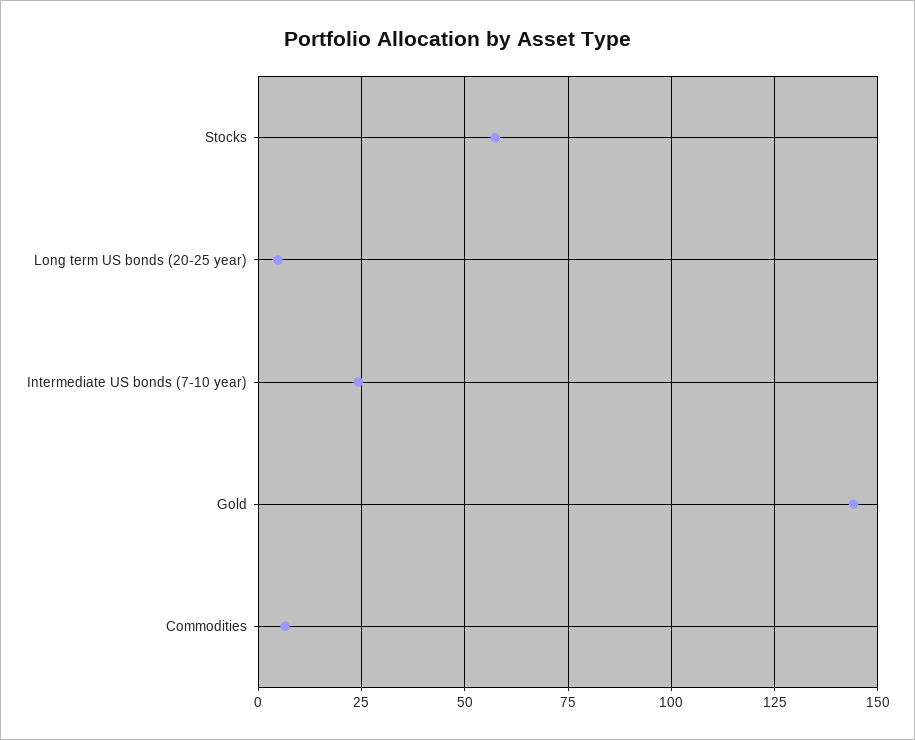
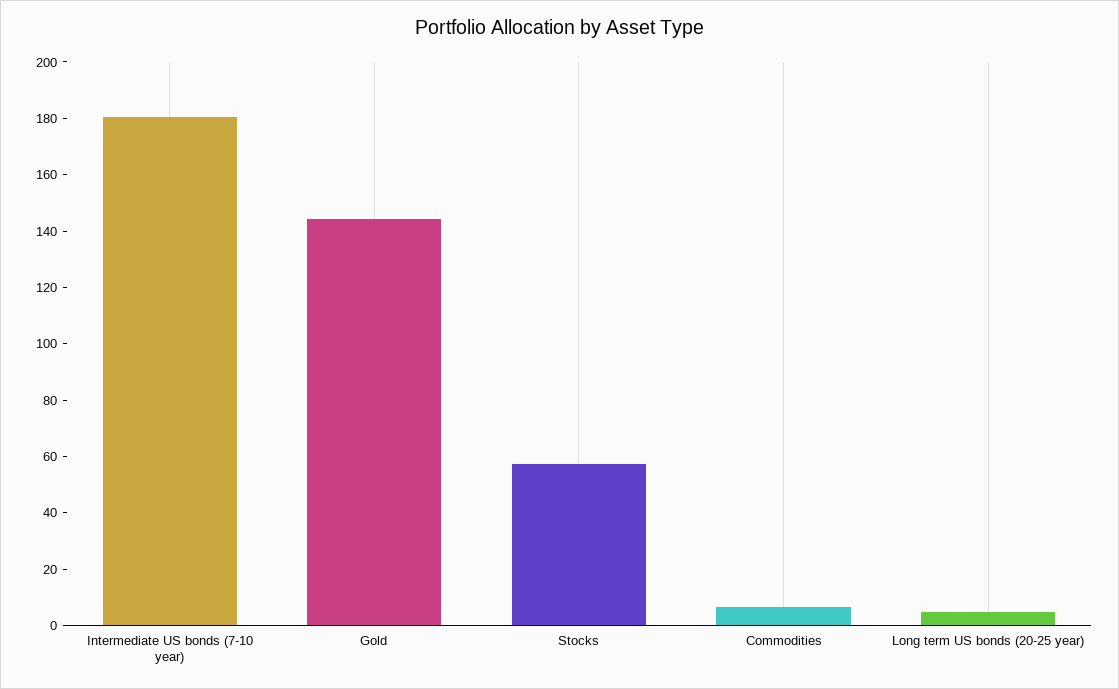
  {
    "Stocks": 57.5,
    "Long term US bonds (20-25 year)": 5,
-   "Intermediate US bonds (7-10 year)": 25,
+   "Intermediate US bonds (7-10 year)": 180,
    "Gold": 145,
    "Commodities": 7.5
  }

